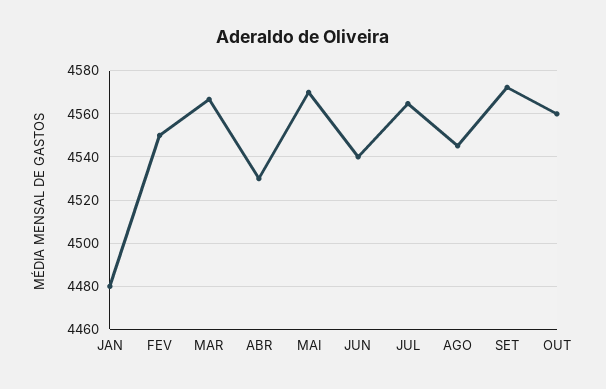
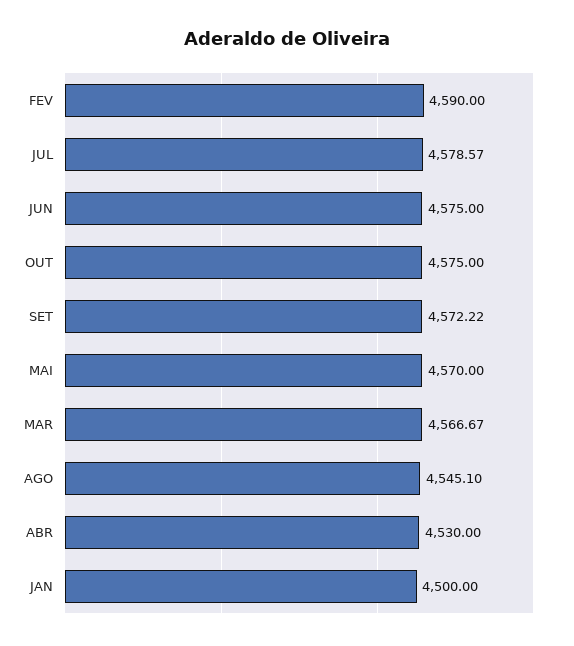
  {
-   "JAN": 4480,
+   "JAN": 4500,
-   "FEV": 4550,
+   "FEV": 4590,
    "MAR": 4566.67,
    "ABR": 4530,
    "MAI": 4570,
-   "JUN": 4540,
+   "JUN": 4575,
-   "JUL": 4565,
+   "JUL": 4578.57,
    "AGO": 4545.1,
    "SET": 4572.22,
-   "OUT": 4560
+   "OUT": 4575
  }

